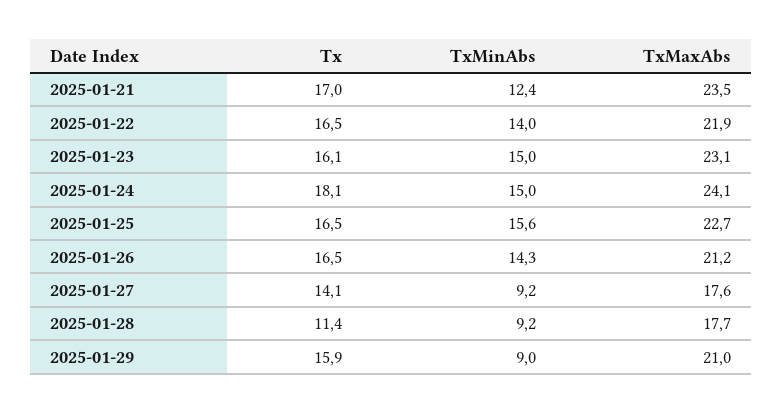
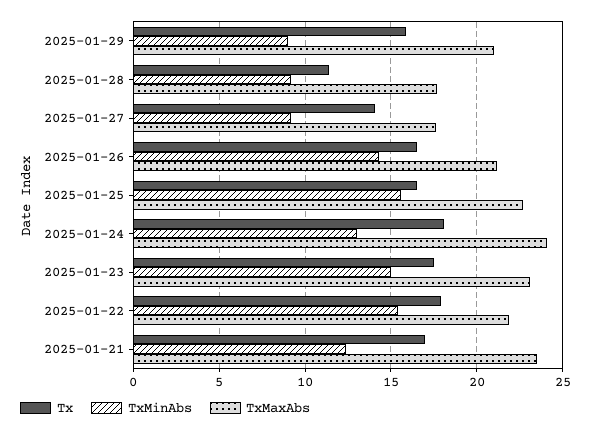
  {
    "Tx": {
      "2025-01-21": 17,
-     "2025-01-22": 16.5,
+     "2025-01-22": 18,
-     "2025-01-23": 16.1,
+     "2025-01-23": 17.5,
      "2025-01-24": 18.1,
      "2025-01-25": 16.5,
      "2025-01-26": 16.5,
      "2025-01-27": 14.1,
      "2025-01-28": 11.4,
      "2025-01-29": 15.9
    },
    "TxMinAbs": {
      "2025-01-21": 12.4,
-     "2025-01-22": 14,
+     "2025-01-22": 15.5,
      "2025-01-23": 15,
-     "2025-01-24": 15,
+     "2025-01-24": 13,
      "2025-01-25": 15.6,
      "2025-01-26": 14.3,
      "2025-01-27": 9.2,
      "2025-01-28": 9.2,
      "2025-01-29": 9
    },
    "TxMaxAbs": {
      "2025-01-21": 23.5,
      "2025-01-22": 21.9,
      "2025-01-23": 23.1,
      "2025-01-24": 24.1,
      "2025-01-25": 22.7,
      "2025-01-26": 21.2,
      "2025-01-27": 17.6,
      "2025-01-28": 17.7,
      "2025-01-29": 21
    }
  }

